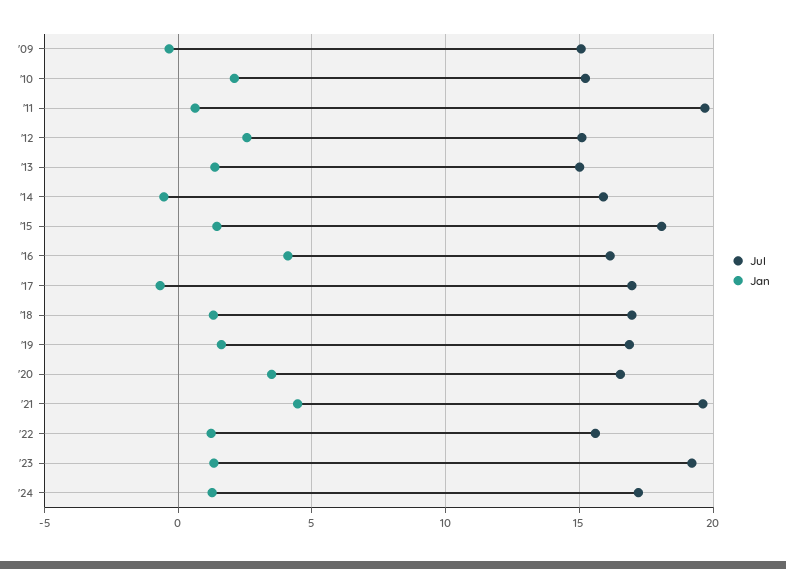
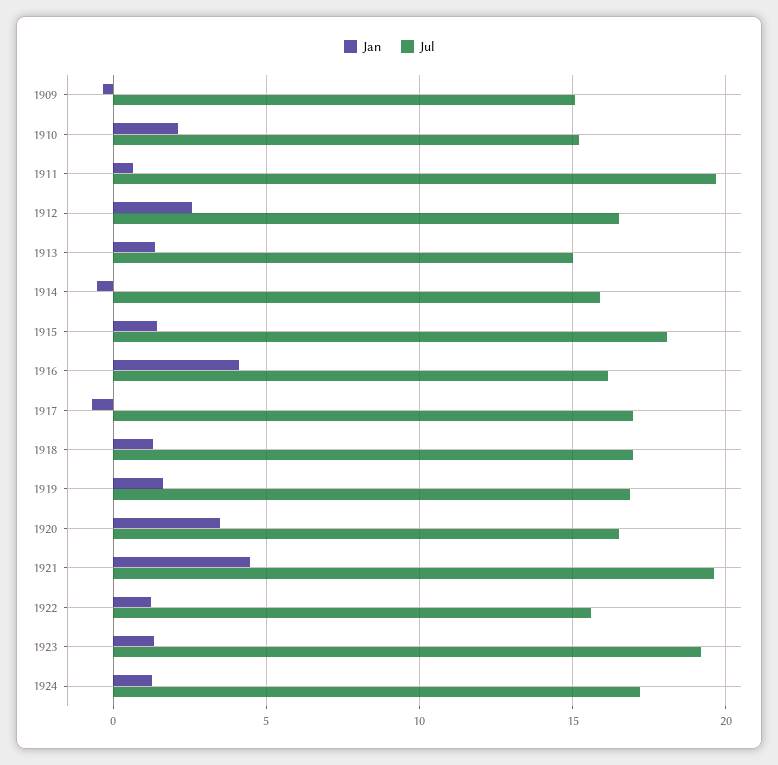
  {
    "Jul": {
      "'09": 15,
      "'10": 15,
      "'11": 19.5,
-     "'12": 15,
+     "'12": 16.5,
      "'13": 15,
      "'14": 16,
      "'15": 18,
      "'16": 16,
      "'17": 17,
      "'18": 17,
      "'19": 17,
      "'20": 16.5,
      "'21": 19.5,
      "'22": 15.5,
      "'23": 19,
      "'24": 17
    },
    "Jan": {
      "'09": -0.5,
      "'10": 2,
      "'11": 0.5,
      "'12": 2.5,
      "'13": 1.5,
      "'14": -0.5,
      "'15": 1.5,
      "'16": 4,
      "'17": -0.5,
      "'18": 1.5,
      "'19": 1.5,
      "'20": 3.5,
      "'21": 4.5,
      "'22": 1,
      "'23": 1.5,
      "'24": 1.5
    }
  }

